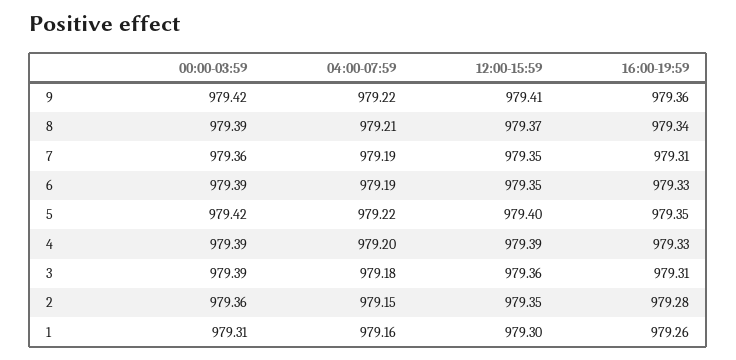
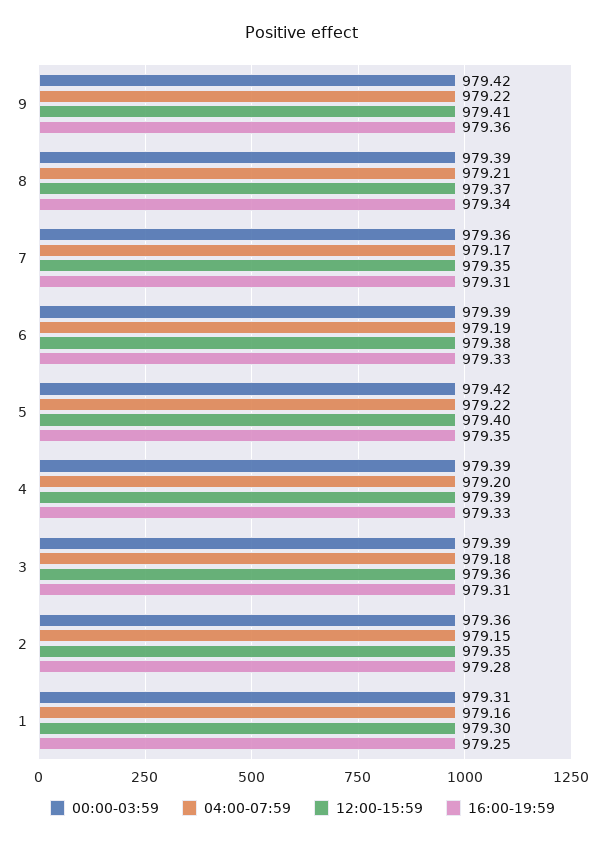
  {
    "00:00-03:59": {
      "9": 979.42,
      "8": 979.39,
      "7": 979.36,
      "6": 979.39,
      "5": 979.42,
      "4": 979.39,
      "3": 979.39,
      "2": 979.36,
      "1": 979.31
    },
    "04:00-07:59": {
      "9": 979.22,
      "8": 979.21,
-     "7": 979.19,
+     "7": 979.17,
      "6": 979.19,
      "5": 979.22,
      "4": 979.2,
      "3": 979.18,
      "2": 979.15,
      "1": 979.16
    },
    "12:00-15:59": {
      "9": 979.41,
      "8": 979.37,
      "7": 979.35,
-     "6": 979.35,
+     "6": 979.38,
      "5": 979.4,
      "4": 979.39,
      "3": 979.36,
      "2": 979.35,
      "1": 979.3
    },
    "16:00-19:59": {
      "9": 979.36,
      "8": 979.34,
      "7": 979.31,
      "6": 979.33,
      "5": 979.35,
      "4": 979.33,
      "3": 979.31,
      "2": 979.28,
-     "1": 979.26
+     "1": 979.25
    }
  }

